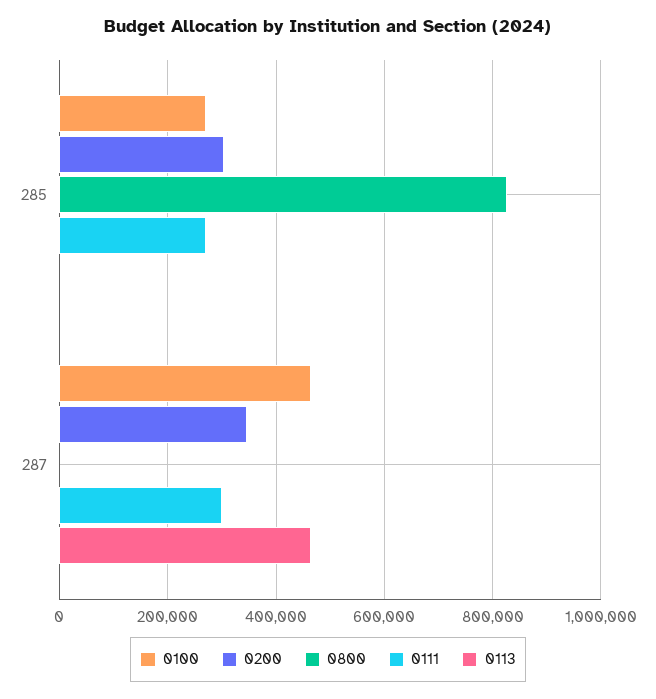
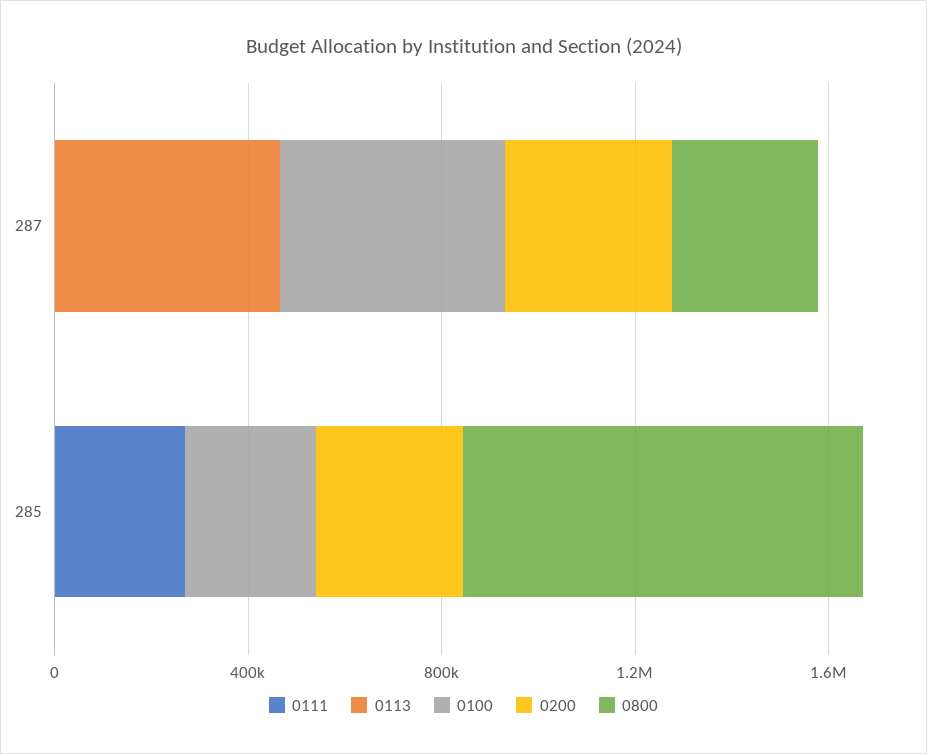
  {
    "0100": {
      "285": 280000,
      "287": 460000
    },
    "0200": {
      "285": 300000,
      "287": 340000
    },
    "0800": {
      "285": 820000,
-     "287": 0
+     "287": 300000
    },
    "0111": {
      "285": 280000,
-     "287": 300000
+     "287": 0
    },
    "0113": {
      "285": 0,
      "287": 460000
    }
  }

